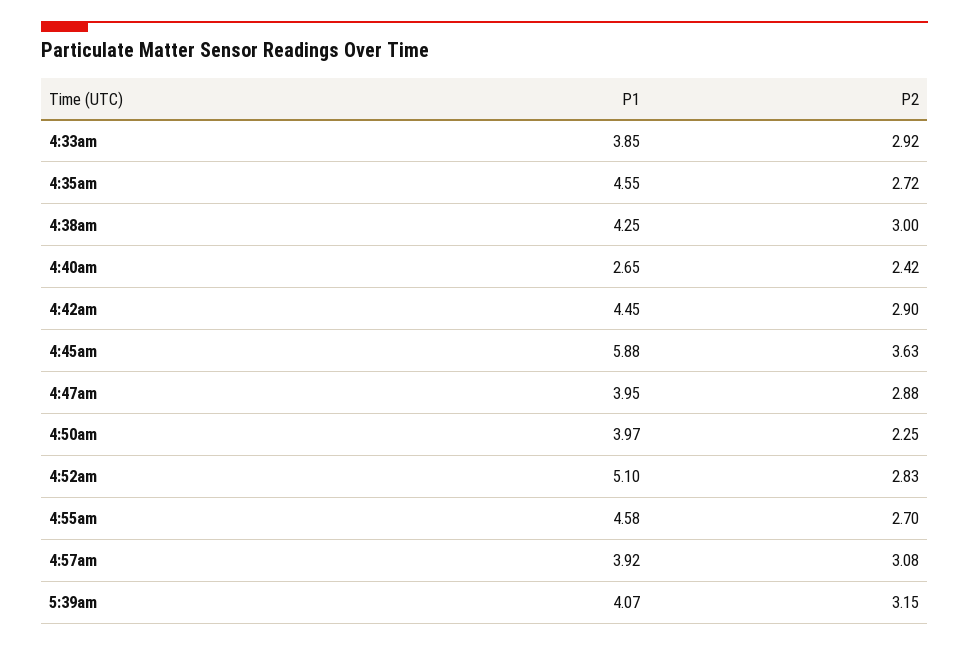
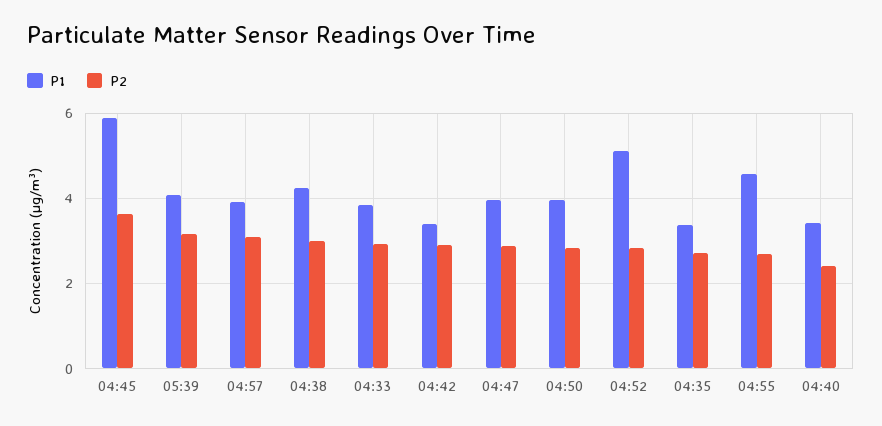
  {
    "P1": {
      "4:33am": 3.85,
-     "4:35am": 4.55,
+     "4:35am": 3.4,
      "4:38am": 4.25,
-     "4:40am": 2.65,
+     "4:40am": 3.4,
-     "4:42am": 4.45,
+     "4:42am": 3.4,
      "4:45am": 5.88,
      "4:47am": 3.95,
      "4:50am": 3.97,
      "4:52am": 5.1,
      "4:55am": 4.58,
      "4:57am": 3.92,
      "5:39am": 4.07
    },
    "P2": {
      "4:33am": 2.92,
      "4:35am": 2.72,
      "4:38am": 3,
      "4:40am": 2.42,
      "4:42am": 2.9,
      "4:45am": 3.63,
      "4:47am": 2.88,
-     "4:50am": 2.25,
+     "4:50am": 2.8,
      "4:52am": 2.83,
      "4:55am": 2.7,
      "4:57am": 3.08,
      "5:39am": 3.15
    }
  }

